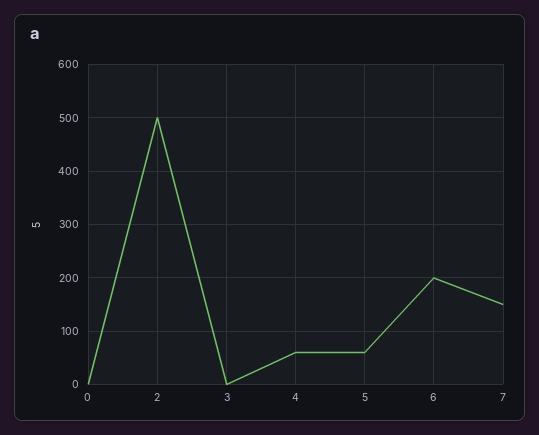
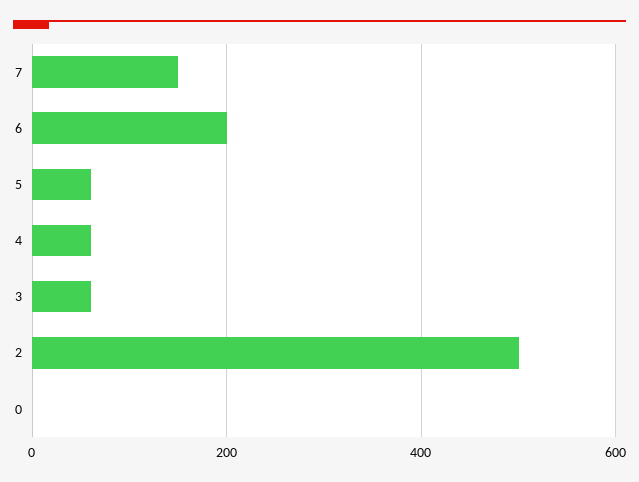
  {
    "0": 0,
    "2": 500,
-   "3": 0,
+   "3": 60,
    "4": 60,
    "5": 60,
    "6": 200,
    "7": 160
  }

